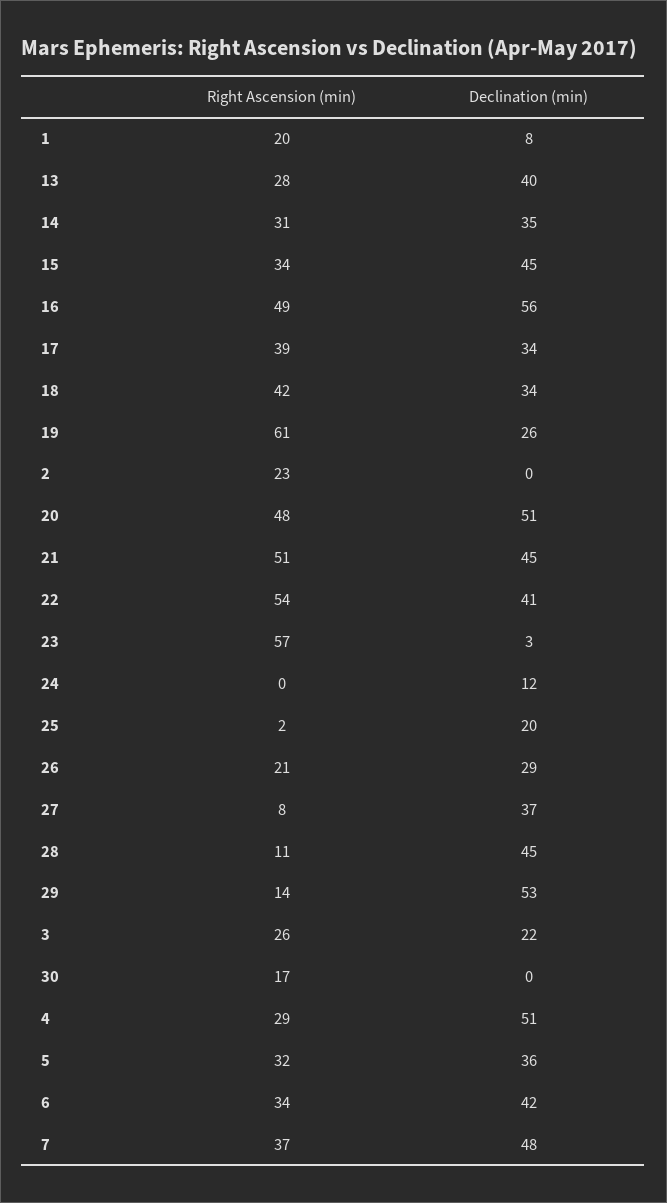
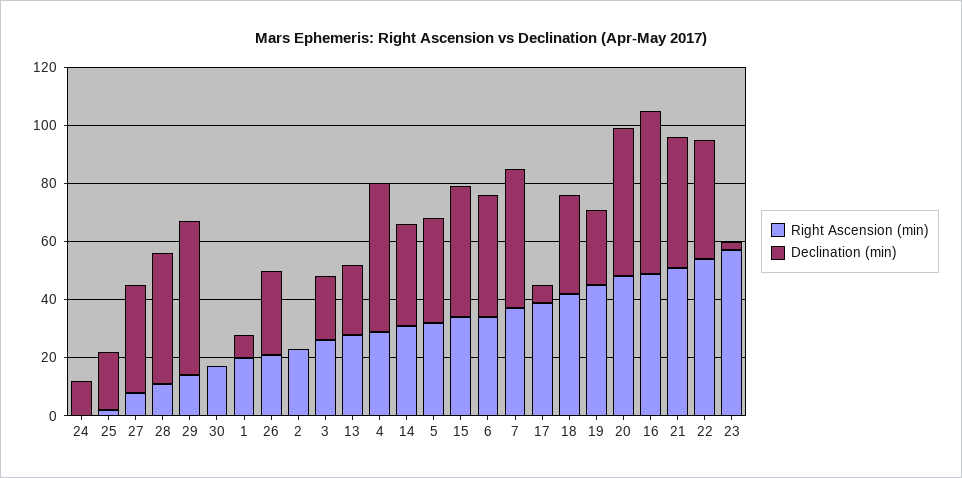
  {
    "Right Ascension (min)": {
      "1": 20,
      "13": 28,
      "14": 31,
      "15": 34,
      "16": 49,
      "17": 39,
      "18": 42,
-     "19": 61,
+     "19": 45,
      "2": 23,
      "20": 48,
      "21": 51,
      "22": 54,
      "23": 57,
      "24": 0,
      "25": 2,
      "26": 21,
      "27": 8,
      "28": 11,
      "29": 14,
      "3": 26,
      "30": 17,
      "4": 29,
      "5": 32,
      "6": 34,
      "7": 37
    },
    "Declination (min)": {
      "1": 8,
-     "13": 40,
+     "13": 25,
      "14": 35,
      "15": 45,
      "16": 56,
-     "17": 34,
+     "17": 5,
      "18": 34,
      "19": 26,
      "2": 0,
      "20": 51,
      "21": 45,
      "22": 41,
      "23": 3,
      "24": 12,
      "25": 20,
      "26": 29,
      "27": 37,
      "28": 45,
      "29": 53,
      "3": 22,
      "30": 0,
      "4": 51,
      "5": 36,
      "6": 42,
      "7": 48
    }
  }

